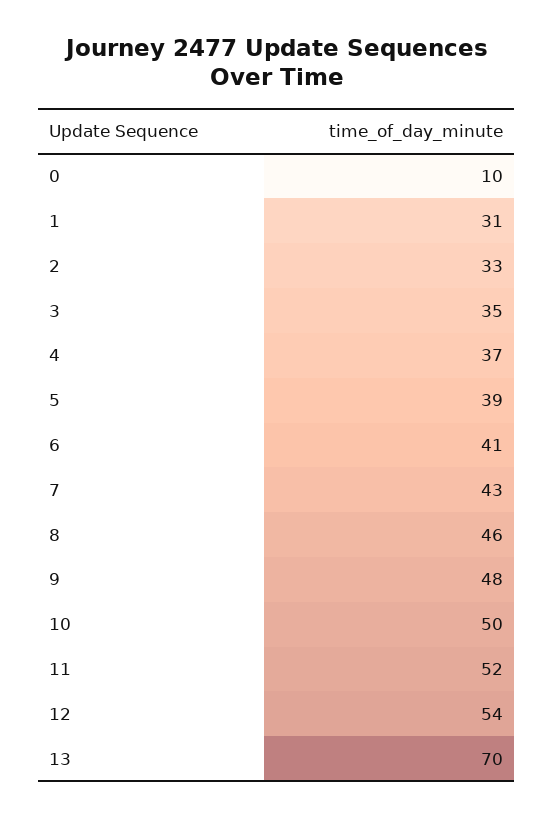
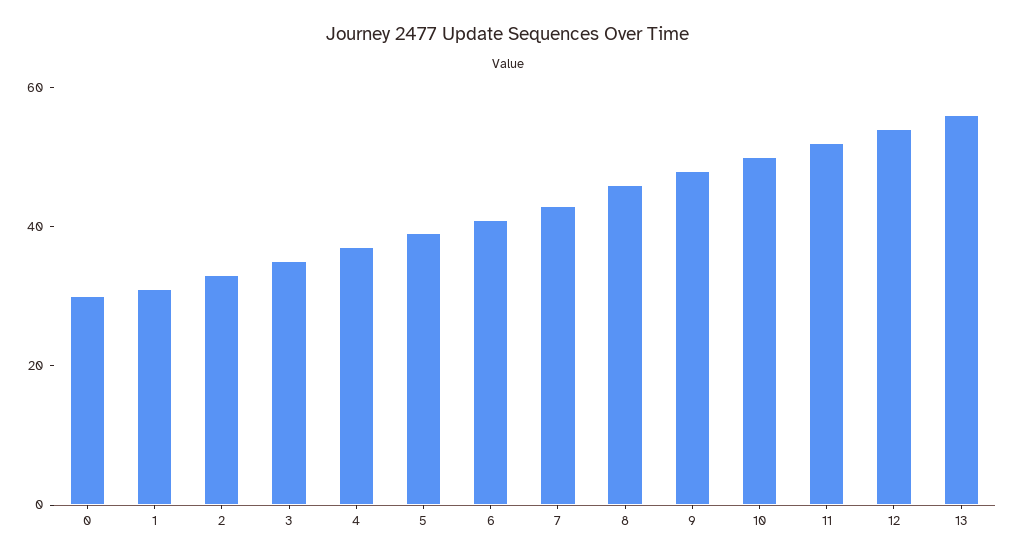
  {
-   "0": 10,
+   "0": 30,
    "1": 31,
    "2": 33,
    "3": 35,
    "4": 37,
    "5": 39,
    "6": 41,
    "7": 43,
    "8": 46,
    "9": 48,
    "10": 50,
    "11": 52,
    "12": 54,
-   "13": 70
+   "13": 55
  }

